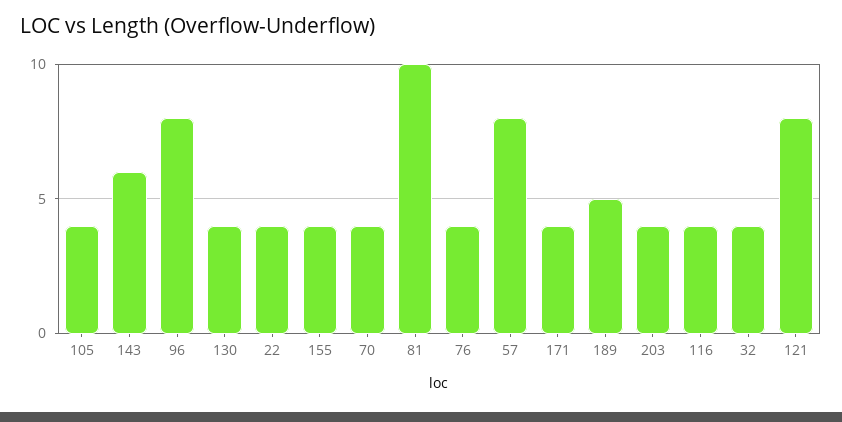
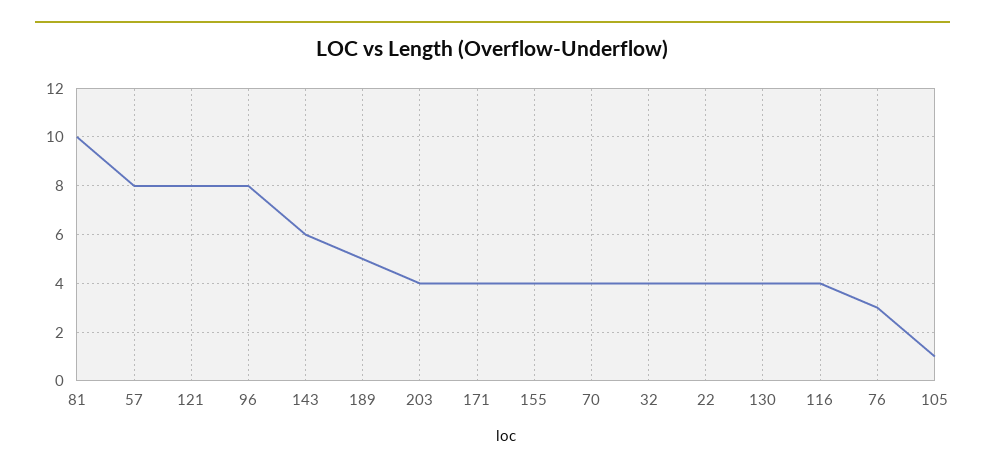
  {
-   "105": 4,
+   "105": 1,
    "143": 6,
    "96": 8,
    "130": 4,
    "22": 4,
    "155": 4,
    "70": 4,
    "81": 10,
-   "76": 4,
+   "76": 3,
    "57": 8,
    "171": 4,
    "189": 5,
    "203": 4,
    "116": 4,
    "32": 4,
    "121": 8
  }

